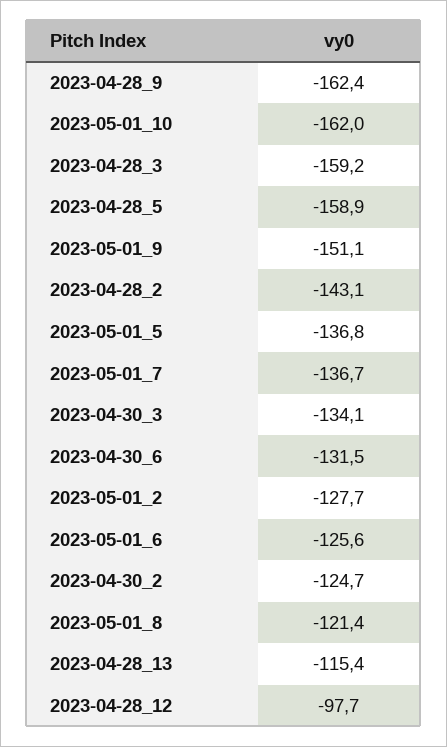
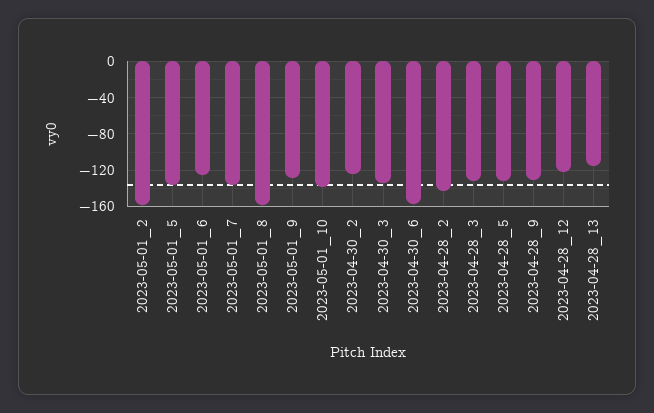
  {
-   "2023-04-28_9": -162.4,
+   "2023-04-28_9": -130,
-   "2023-05-01_10": -162,
+   "2023-05-01_10": -140,
-   "2023-04-28_3": -159.2,
+   "2023-04-28_3": -130,
-   "2023-04-28_5": -158.9,
+   "2023-04-28_5": -130,
-   "2023-05-01_9": -151.1,
+   "2023-05-01_9": -130,
    "2023-04-28_2": -143.1,
    "2023-05-01_5": -136.8,
    "2023-05-01_7": -136.7,
    "2023-04-30_3": -134.1,
-   "2023-04-30_6": -131.5,
+   "2023-04-30_6": -160,
-   "2023-05-01_2": -127.7,
+   "2023-05-01_2": -160,
    "2023-05-01_6": -125.6,
    "2023-04-30_2": -124.7,
-   "2023-05-01_8": -121.4,
+   "2023-05-01_8": -160,
    "2023-04-28_13": -115.4,
-   "2023-04-28_12": -97.7
+   "2023-04-28_12": -120
  }

